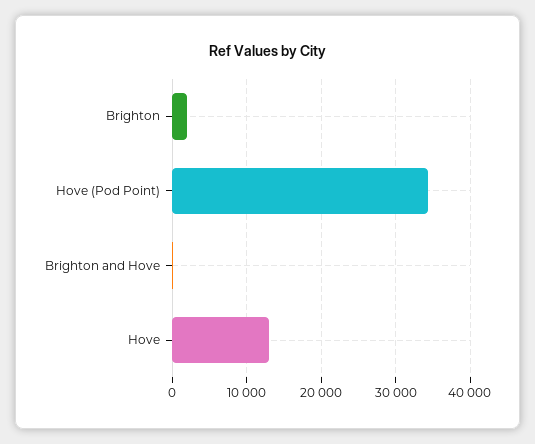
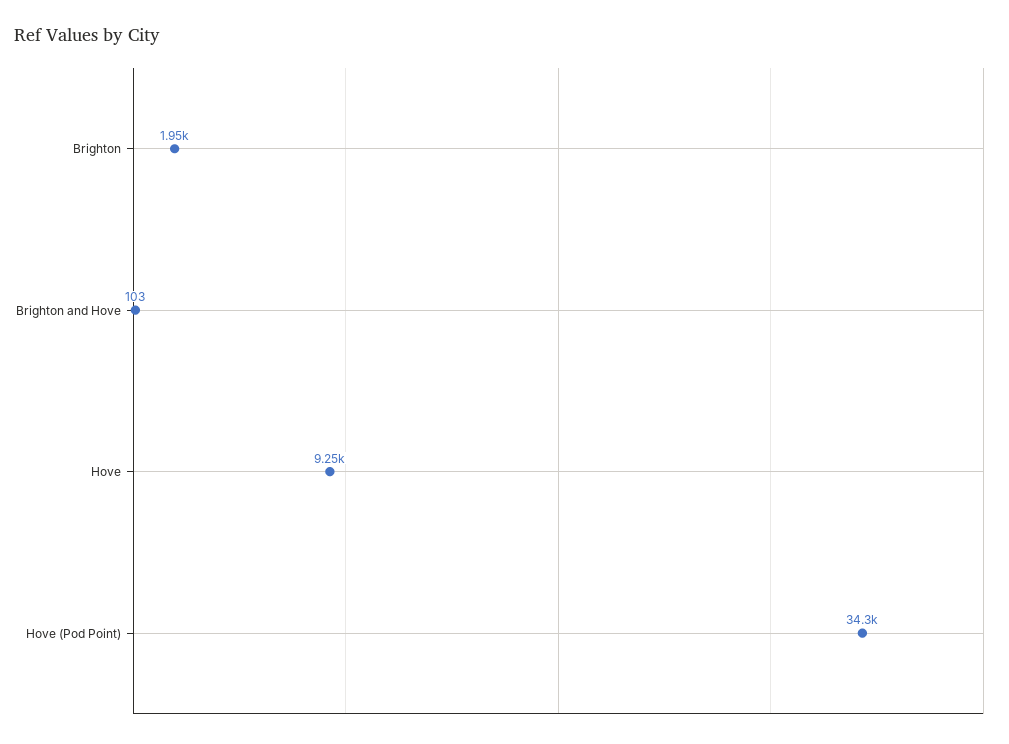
  {
    "Brighton": 1950,
    "Hove (Pod Point)": 34300,
    "Brighton and Hove": 103,
-   "Hove": 13000
+   "Hove": 9250
  }

